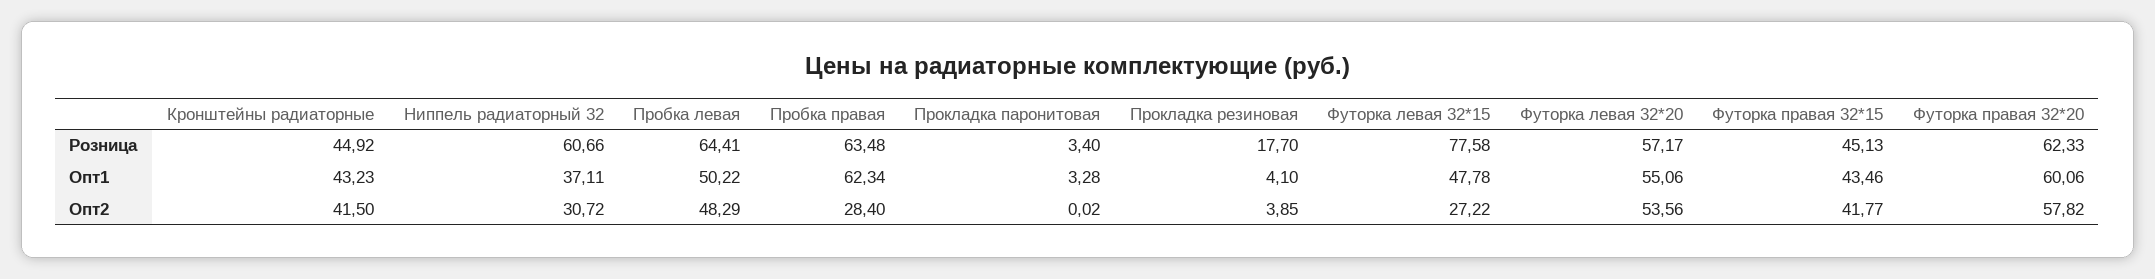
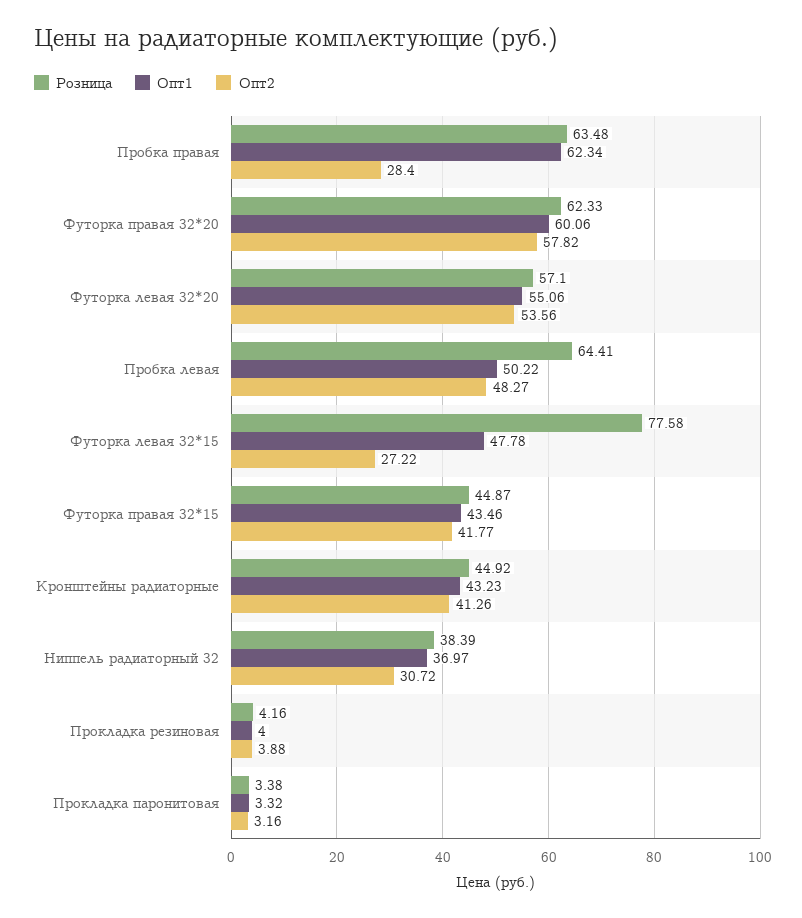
  {
    "Розница": {
      "Кронштейны радиаторные": 44.92,
-     "Ниппель радиаторный 32": 60.66,
+     "Ниппель радиаторный 32": 38.39,
      "Пробка левая": 64.41,
      "Пробка правая": 63.48,
-     "Прокладка паронитовая": 3.4,
+     "Прокладка паронитовая": 3.38,
-     "Прокладка резиновая": 17.7,
+     "Прокладка резиновая": 4.16,
      "Футорка левая 32*15": 77.58,
-     "Футорка левая 32*20": 57.17,
+     "Футорка левая 32*20": 57.1,
-     "Футорка правая 32*15": 45.13,
+     "Футорка правая 32*15": 44.87,
      "Футорка правая 32*20": 62.33
    },
    "Опт1": {
      "Кронштейны радиаторные": 43.23,
-     "Ниппель радиаторный 32": 37.11,
+     "Ниппель радиаторный 32": 36.97,
      "Пробка левая": 50.22,
      "Пробка правая": 62.34,
-     "Прокладка паронитовая": 3.28,
+     "Прокладка паронитовая": 3.32,
-     "Прокладка резиновая": 4.1,
+     "Прокладка резиновая": 4,
      "Футорка левая 32*15": 47.78,
      "Футорка левая 32*20": 55.06,
      "Футорка правая 32*15": 43.46,
      "Футорка правая 32*20": 60.06
    },
    "Опт2": {
-     "Кронштейны радиаторные": 41.5,
+     "Кронштейны радиаторные": 41.26,
      "Ниппель радиаторный 32": 30.72,
-     "Пробка левая": 48.29,
+     "Пробка левая": 48.27,
      "Пробка правая": 28.4,
-     "Прокладка паронитовая": 0.02,
+     "Прокладка паронитовая": 3.16,
-     "Прокладка резиновая": 3.85,
+     "Прокладка резиновая": 3.88,
      "Футорка левая 32*15": 27.22,
      "Футорка левая 32*20": 53.56,
      "Футорка правая 32*15": 41.77,
      "Футорка правая 32*20": 57.82
    }
  }

